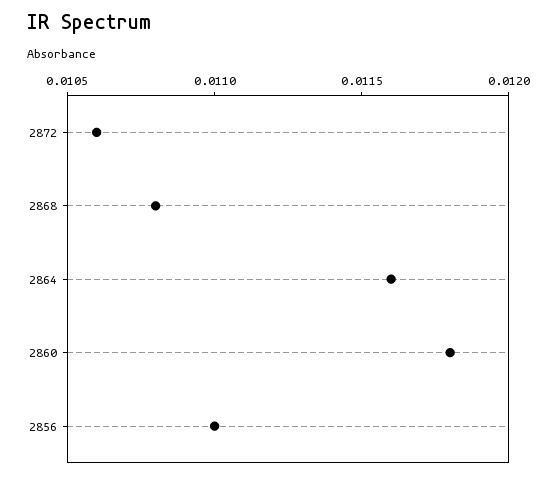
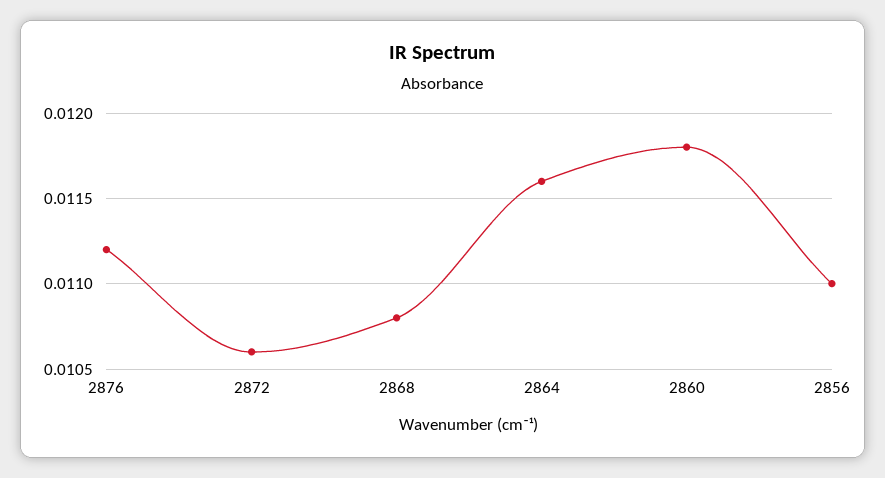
  {
    "2872": 0.0106,
    "2868": 0.0108,
    "2864": 0.0116,
    "2860": 0.0118,
-   "2856": 0.011
+   "2856": 0.011,
+   "2876": 0.0112
  }

